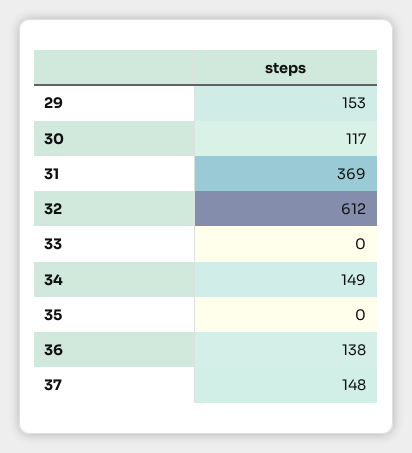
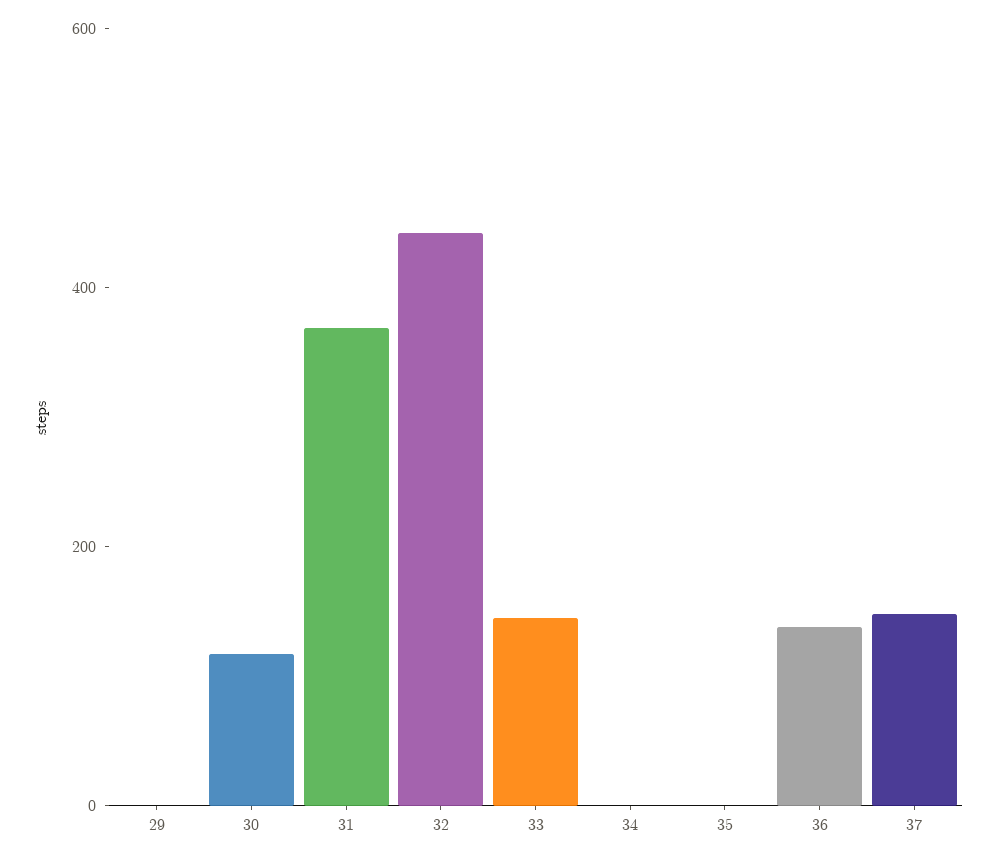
  {
-   "29": 153,
+   "29": 0,
    "30": 117,
    "31": 369,
-   "32": 612,
+   "32": 450,
-   "33": 0,
+   "33": 150,
-   "34": 149,
+   "34": 0,
    "35": 0,
    "36": 138,
    "37": 148
  }

